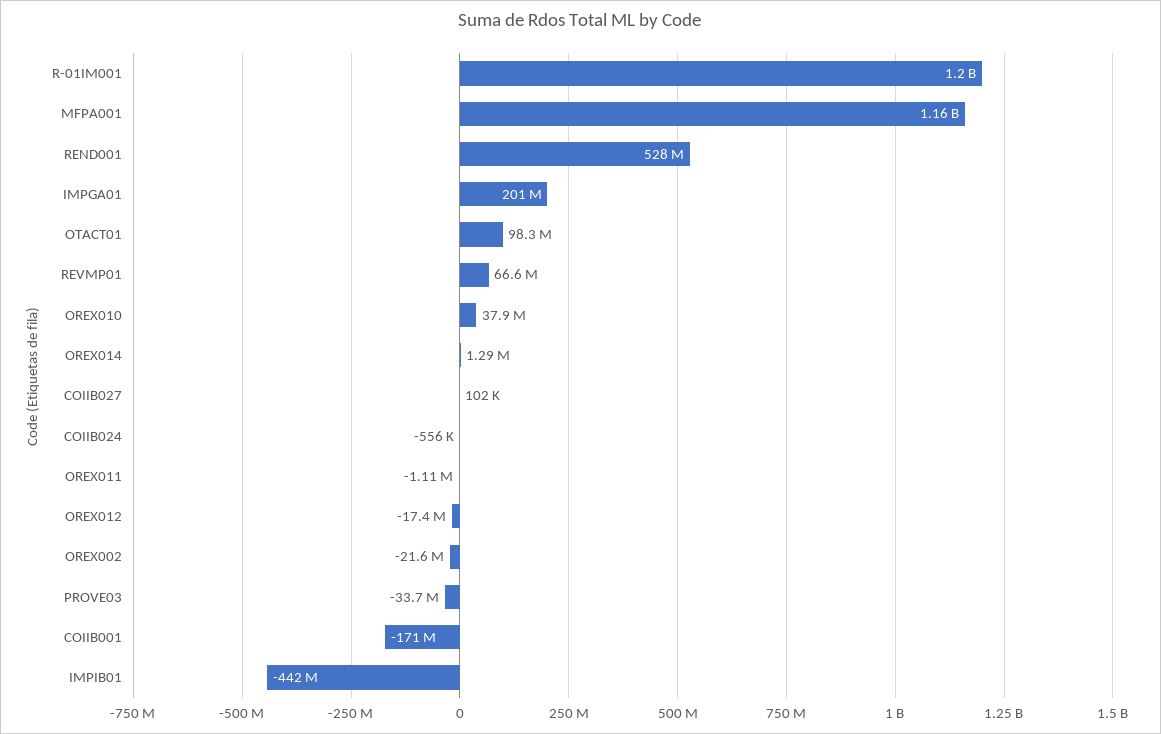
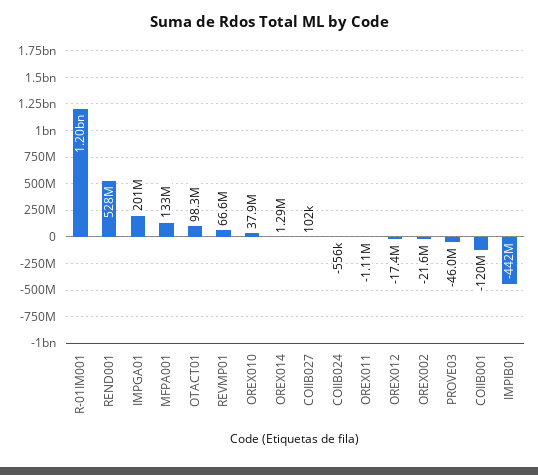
  {
    "R-01IM001": 1200000000,
-   "MFPA001": 1160000000,
+   "MFPA001": 133000000,
    "REND001": 528000000,
    "IMPGA01": 201000000,
    "OTACT01": 98300000,
    "REVMP01": 66600000,
    "OREX010": 37900000,
    "OREX014": 1290000,
    "COIIB027": 102000,
    "COIIB024": -556000,
    "OREX011": -1110000,
    "OREX012": -17400000,
    "OREX002": -21600000,
-   "PROVE03": -33700000,
+   "PROVE03": -46000000,
-   "COIIB001": -171000000,
+   "COIIB001": -120000000,
    "IMPIB01": -442000000
  }

